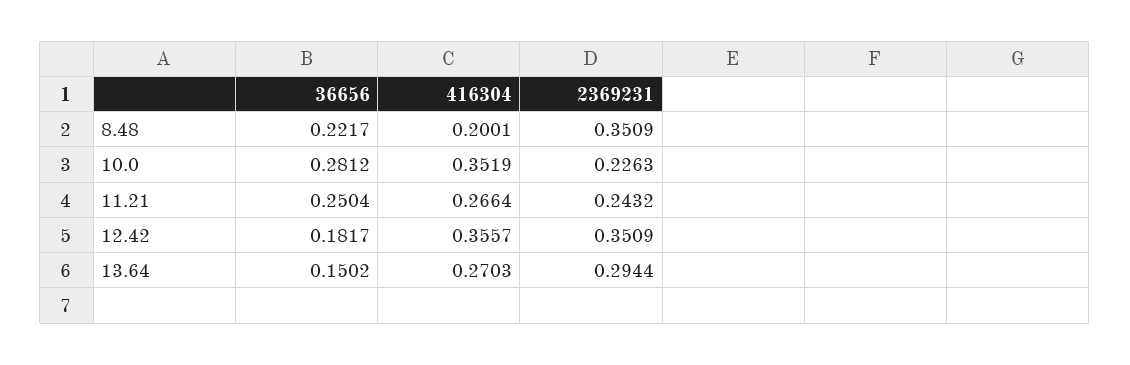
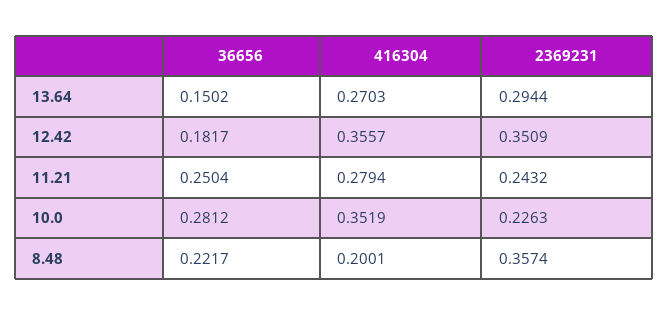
  {
    "36656": {
      "8.48": 0.2217,
      "10.0": 0.2812,
      "11.21": 0.2504,
      "12.42": 0.1817,
      "13.64": 0.1502
    },
    "416304": {
      "8.48": 0.2001,
      "10.0": 0.3519,
-     "11.21": 0.2664,
+     "11.21": 0.2794,
      "12.42": 0.3557,
      "13.64": 0.2703
    },
    "2369231": {
-     "8.48": 0.3509,
+     "8.48": 0.3574,
      "10.0": 0.2263,
      "11.21": 0.2432,
      "12.42": 0.3509,
      "13.64": 0.2944
    }
  }

